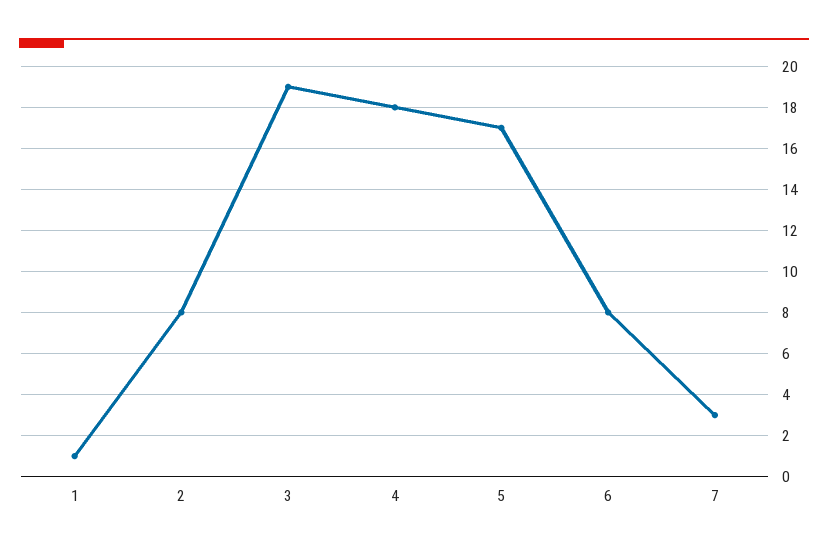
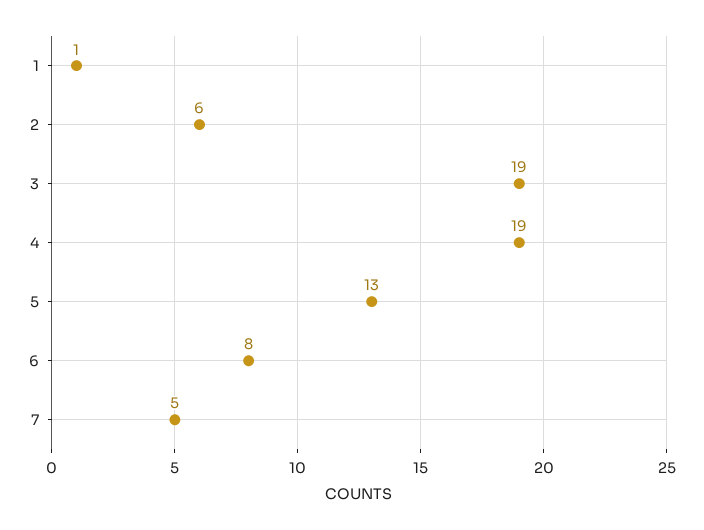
  {
    "1": 1,
-   "2": 8,
+   "2": 6,
    "3": 19,
-   "4": 18,
+   "4": 19,
-   "5": 17,
+   "5": 13,
    "6": 8,
-   "7": 3
+   "7": 5
  }

